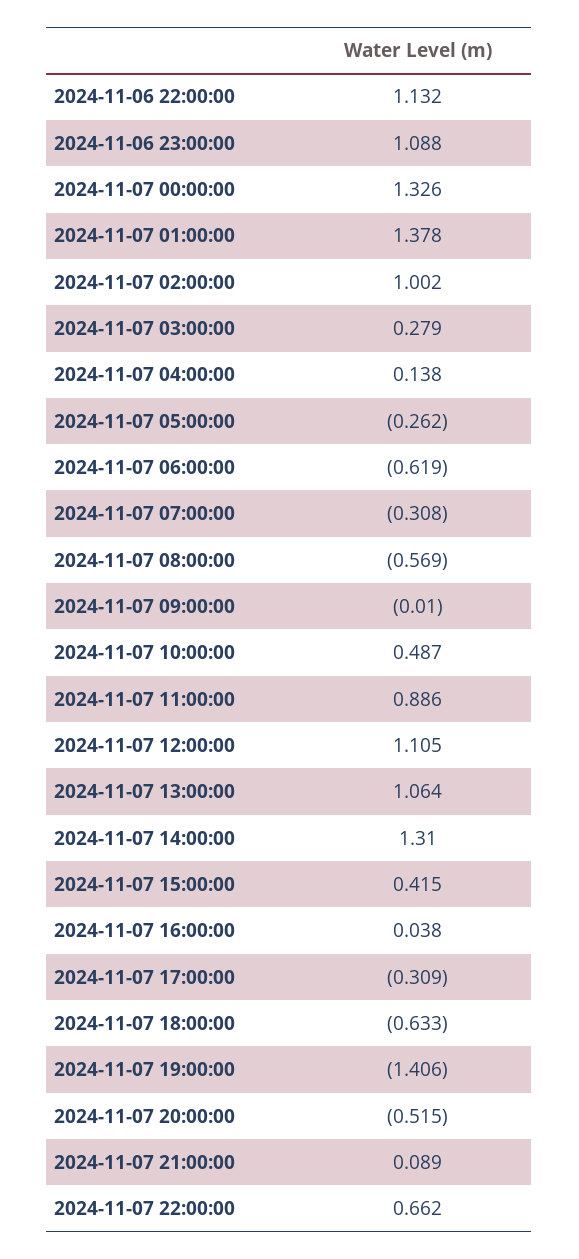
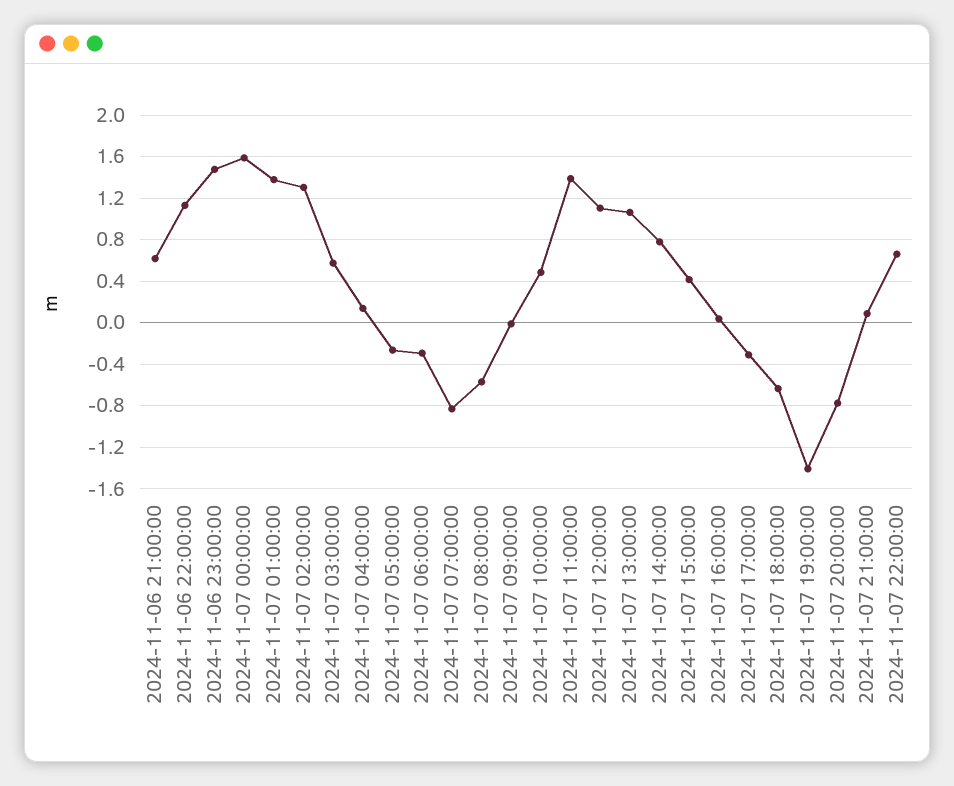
  {
    "2024-11-06 22:00:00": 1.132,
-   "2024-11-06 23:00:00": 1.088,
+   "2024-11-06 23:00:00": 1.5,
-   "2024-11-07 00:00:00": 1.326,
+   "2024-11-07 00:00:00": 1.6,
    "2024-11-07 01:00:00": 1.378,
-   "2024-11-07 02:00:00": 1.002,
+   "2024-11-07 02:00:00": 1.3,
-   "2024-11-07 03:00:00": 0.279,
+   "2024-11-07 03:00:00": 0.6,
    "2024-11-07 04:00:00": 0.138,
    "2024-11-07 05:00:00": -0.262,
-   "2024-11-07 06:00:00": -0.619,
+   "2024-11-07 06:00:00": -0.3,
-   "2024-11-07 07:00:00": -0.308,
+   "2024-11-07 07:00:00": -0.8,
    "2024-11-07 08:00:00": -0.569,
    "2024-11-07 09:00:00": -0.01,
    "2024-11-07 10:00:00": 0.487,
-   "2024-11-07 11:00:00": 0.886,
+   "2024-11-07 11:00:00": 1.4,
    "2024-11-07 12:00:00": 1.105,
    "2024-11-07 13:00:00": 1.064,
-   "2024-11-07 14:00:00": 1.31,
+   "2024-11-07 14:00:00": 0.8,
    "2024-11-07 15:00:00": 0.415,
    "2024-11-07 16:00:00": 0.038,
    "2024-11-07 17:00:00": -0.309,
    "2024-11-07 18:00:00": -0.633,
    "2024-11-07 19:00:00": -1.406,
-   "2024-11-07 20:00:00": -0.515,
+   "2024-11-07 20:00:00": -0.8,
    "2024-11-07 21:00:00": 0.089,
-   "2024-11-07 22:00:00": 0.662
+   "2024-11-07 22:00:00": 0.662,
+   "2024-11-06 21:00:00": 0.6
  }

